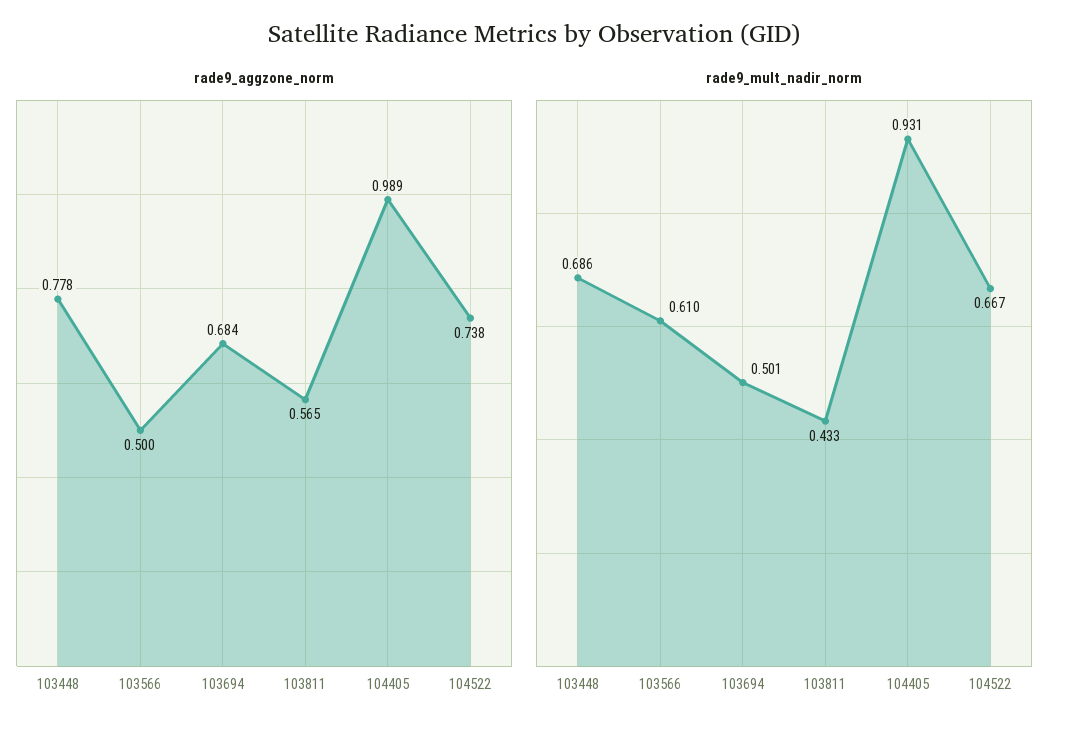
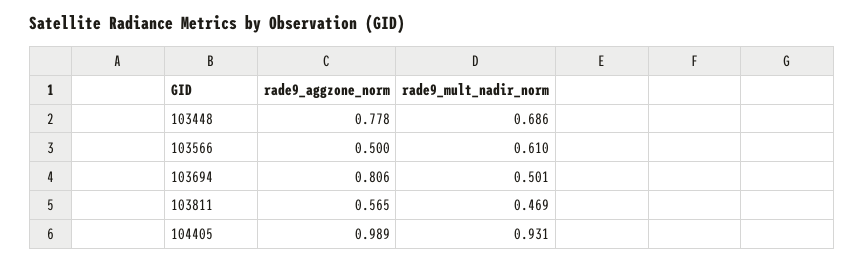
  {
    "rade9_aggzone_norm": {
      "103448": 0.778,
      "103566": 0.5,
-     "103694": 0.684,
+     "103694": 0.806,
      "103811": 0.565,
-     "104405": 0.989,
+     "104405": 0.989
-     "104522": 0.738
    },
    "rade9_mult_nadir_norm": {
      "103448": 0.686,
      "103566": 0.61,
      "103694": 0.501,
-     "103811": 0.433,
+     "103811": 0.469,
-     "104405": 0.931,
+     "104405": 0.931
-     "104522": 0.667
    }
  }

